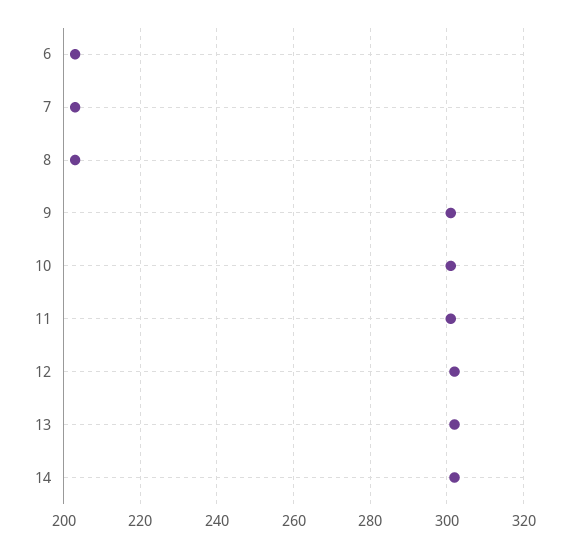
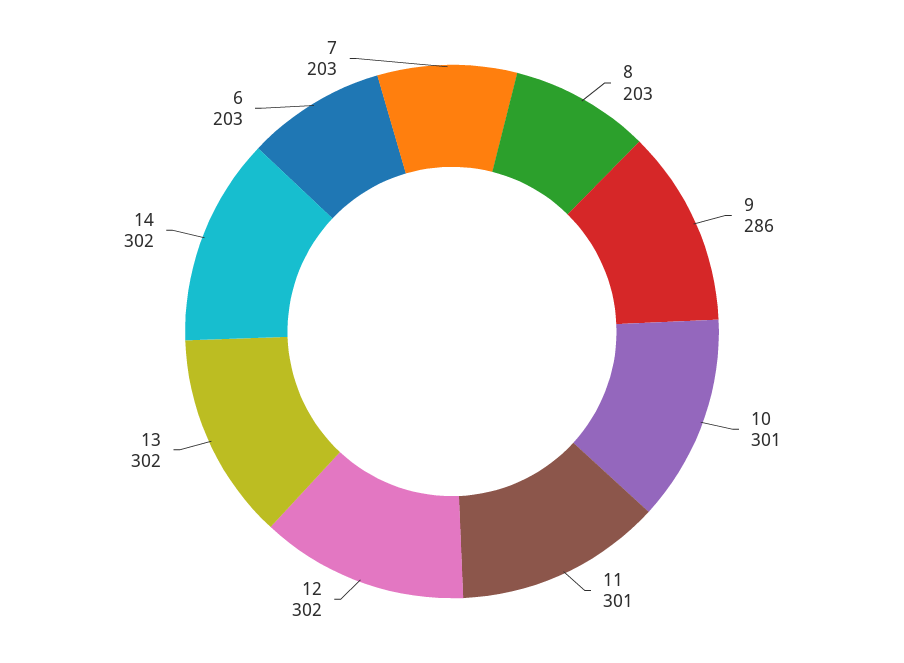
  {
    "6": 203,
    "7": 203,
    "8": 203,
-   "9": 300,
+   "9": 286,
    "10": 301,
    "11": 301,
    "12": 302,
    "13": 302,
    "14": 302
  }

